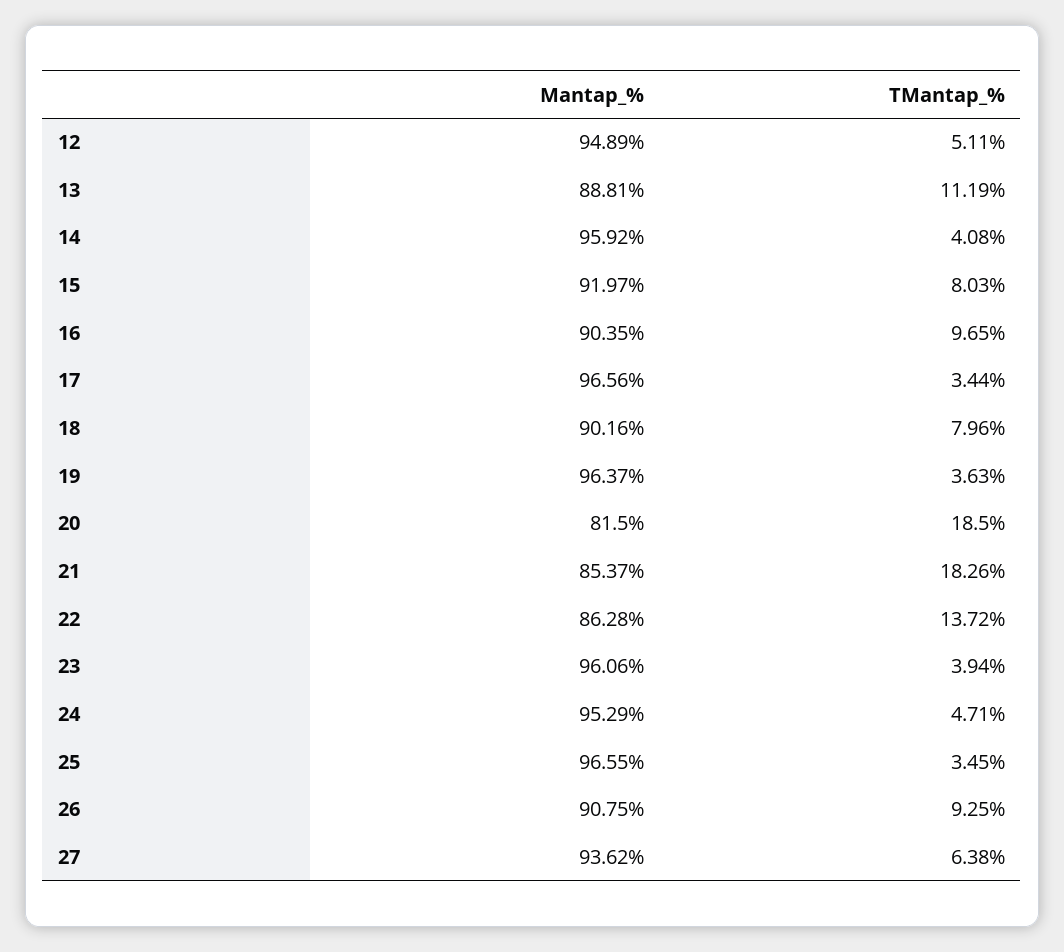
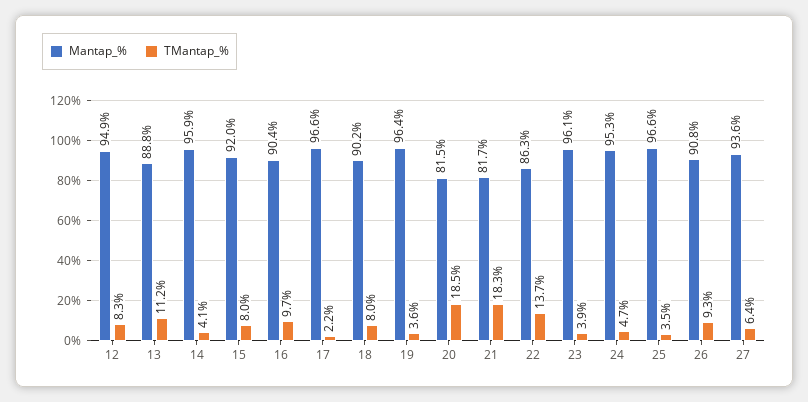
  {
    "Mantap_%": {
      "12": 94.89,
      "13": 88.81,
      "14": 95.92,
      "15": 91.97,
      "16": 90.35,
      "17": 96.56,
      "18": 90.16,
      "19": 96.37,
      "20": 81.5,
-     "21": 85.37,
+     "21": 81.7,
      "22": 86.28,
      "23": 96.06,
      "24": 95.29,
      "25": 96.55,
      "26": 90.75,
      "27": 93.62
    },
    "TMantap_%": {
-     "12": 5.11,
+     "12": 8.3,
      "13": 11.19,
      "14": 4.08,
      "15": 8.03,
      "16": 9.65,
-     "17": 3.44,
+     "17": 2.2,
      "18": 7.96,
      "19": 3.63,
      "20": 18.5,
      "21": 18.26,
      "22": 13.72,
      "23": 3.94,
      "24": 4.71,
      "25": 3.45,
      "26": 9.25,
      "27": 6.38
    }
  }

